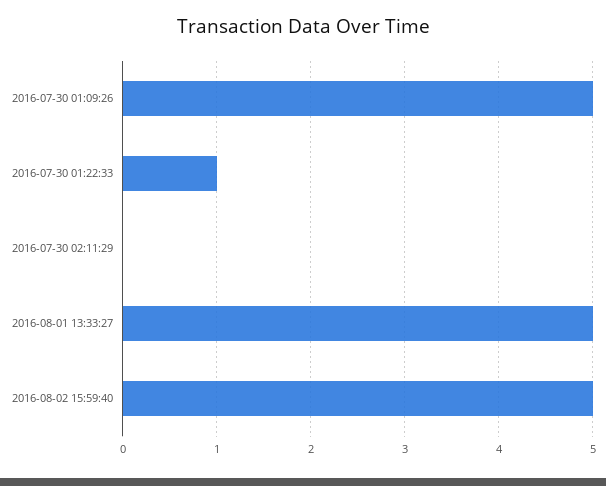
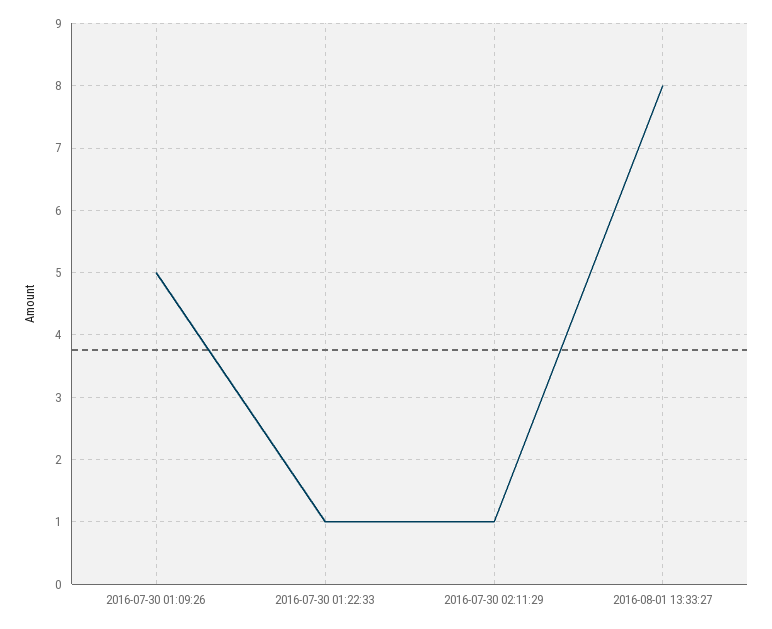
  {
    "2016-07-30 01:09:26": 5,
    "2016-07-30 01:22:33": 1,
-   "2016-07-30 02:11:29": 0,
+   "2016-07-30 02:11:29": 1,
-   "2016-08-01 13:33:27": 5,
+   "2016-08-01 13:33:27": 8
-   "2016-08-02 15:59:40": 5
  }

